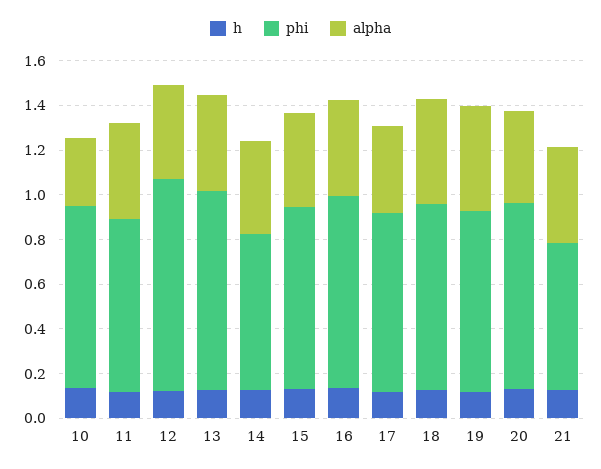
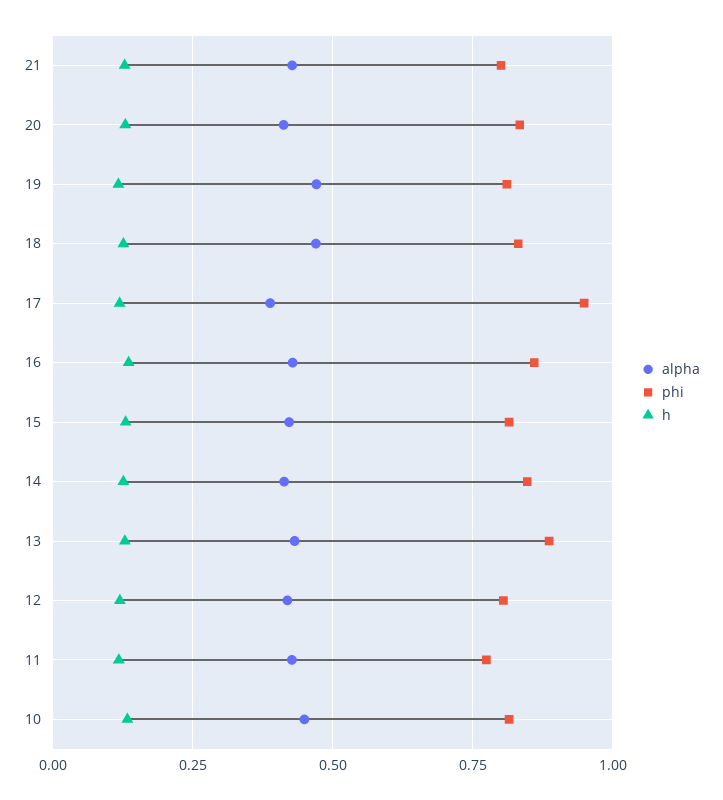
  {
    "h": {
      "10": 0.125,
      "11": 0.125,
      "12": 0.125,
      "13": 0.125,
      "14": 0.125,
      "15": 0.125,
      "16": 0.125,
      "17": 0.125,
      "18": 0.125,
      "19": 0.125,
      "20": 0.125,
      "21": 0.125
    },
    "phi": {
      "10": 0.825,
      "11": 0.775,
-     "12": 0.95,
+     "12": 0.8,
      "13": 0.875,
-     "14": 0.7,
+     "14": 0.85,
      "15": 0.825,
      "16": 0.85,
-     "17": 0.8,
+     "17": 0.95,
      "18": 0.825,
      "19": 0.8,
      "20": 0.825,
-     "21": 0.65
+     "21": 0.8
    },
    "alpha": {
-     "10": 0.3,
+     "10": 0.45,
      "11": 0.425,
      "12": 0.425,
      "13": 0.425,
      "14": 0.425,
      "15": 0.425,
      "16": 0.425,
      "17": 0.4,
      "18": 0.475,
      "19": 0.475,
      "20": 0.425,
      "21": 0.425
    }
  }

